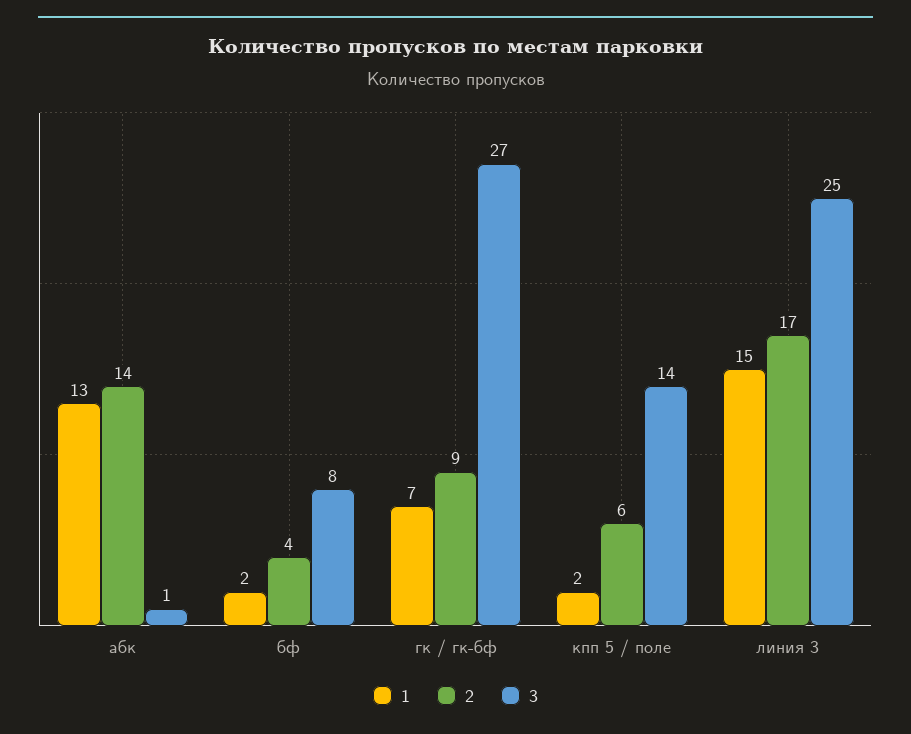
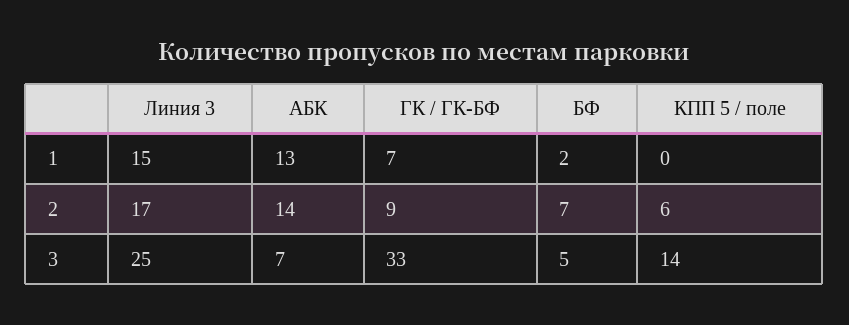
  {
    "1": {
      "абк": 13,
      "бф": 2,
      "гк / гк-бф": 7,
-     "кпп 5 / поле": 2,
+     "кпп 5 / поле": 0,
      "линия 3": 15
    },
    "2": {
      "абк": 14,
-     "бф": 4,
+     "бф": 7,
      "гк / гк-бф": 9,
      "кпп 5 / поле": 6,
      "линия 3": 17
    },
    "3": {
-     "абк": 1,
+     "абк": 7,
-     "бф": 8,
+     "бф": 5,
-     "гк / гк-бф": 27,
+     "гк / гк-бф": 33,
      "кпп 5 / поле": 14,
      "линия 3": 25
    }
  }

